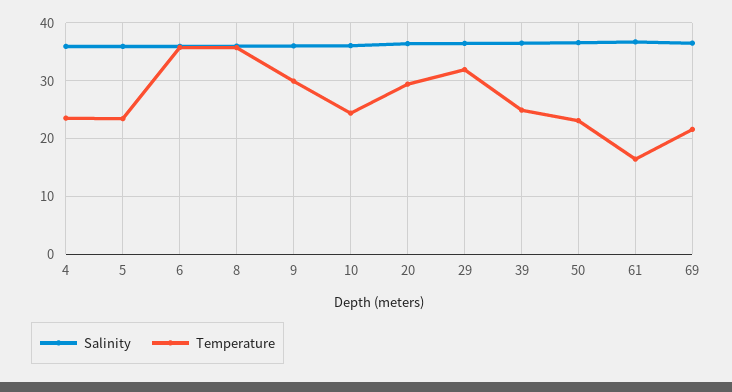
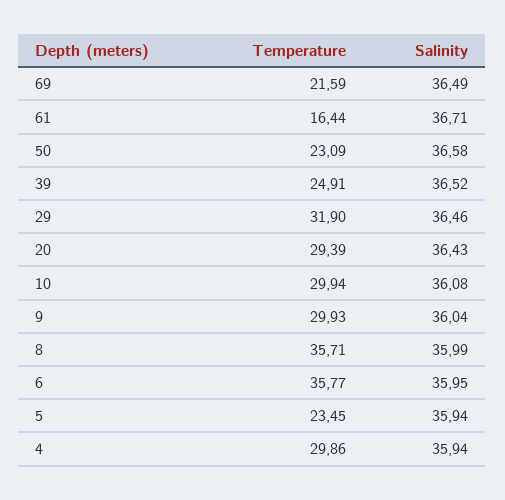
  {
    "Salinity": {
      "4": 35.94,
      "5": 35.94,
      "6": 35.95,
      "8": 35.99,
      "9": 36.04,
      "10": 36.08,
      "20": 36.43,
      "29": 36.46,
      "39": 36.52,
      "50": 36.58,
      "61": 36.71,
      "69": 36.49
    },
    "Temperature": {
-     "4": 24,
+     "4": 29.86,
      "5": 23.45,
      "6": 35.77,
      "8": 35.71,
      "9": 29.93,
-     "10": 24,
+     "10": 29.94,
      "20": 29.39,
      "29": 31.9,
      "39": 24.91,
      "50": 23.09,
      "61": 16.44,
      "69": 21.59
    }
  }

